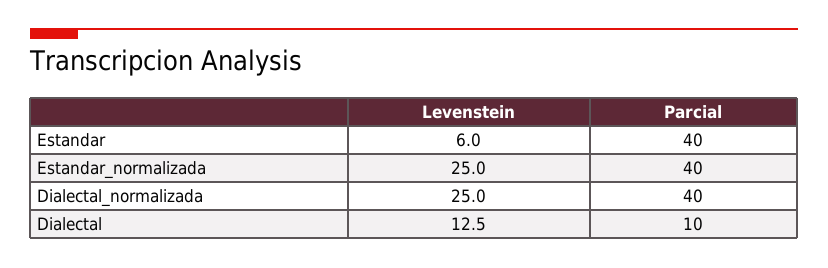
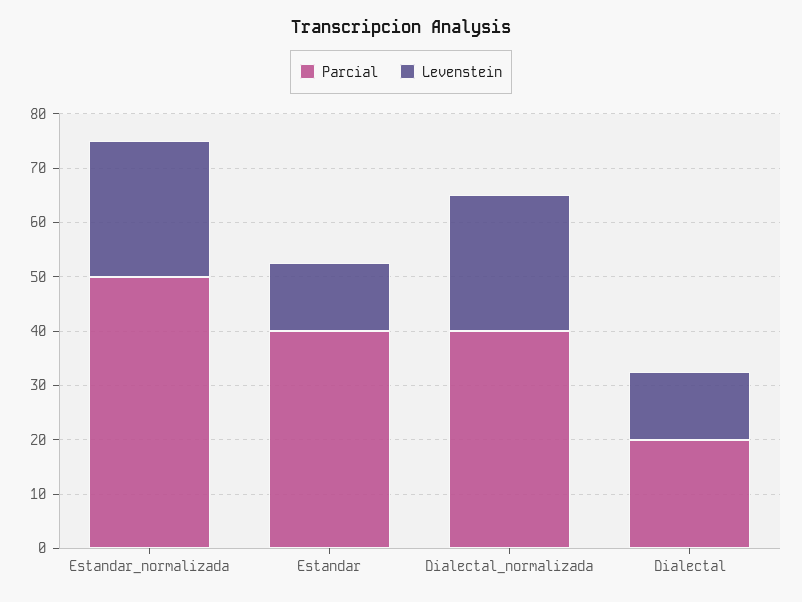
  {
    "Levenstein": {
-     "Estandar": 6,
+     "Estandar": 12,
      "Estandar_normalizada": 25,
      "Dialectal_normalizada": 25,
      "Dialectal": 12.5
    },
    "Parcial": {
      "Estandar": 40,
-     "Estandar_normalizada": 40,
+     "Estandar_normalizada": 50,
      "Dialectal_normalizada": 40,
-     "Dialectal": 10
+     "Dialectal": 20
    }
  }

